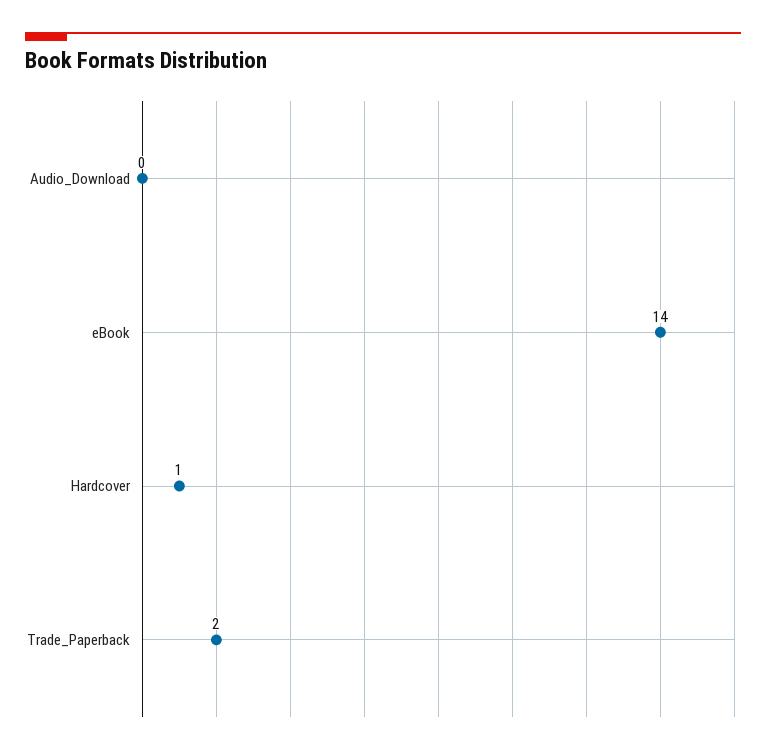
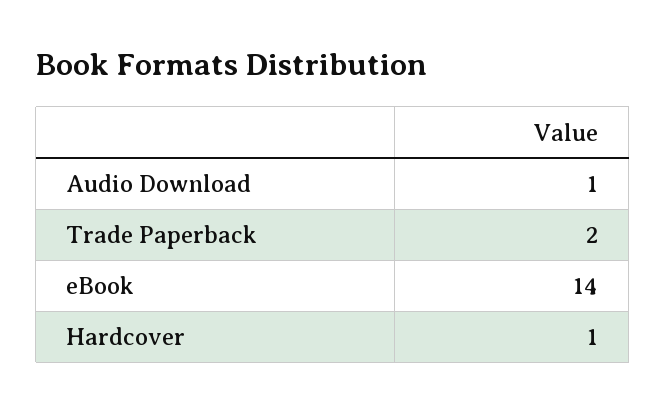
  {
-   "Audio_Download": 0,
+   "Audio_Download": 1,
    "eBook": 14,
    "Hardcover": 1,
    "Trade_Paperback": 2
  }

